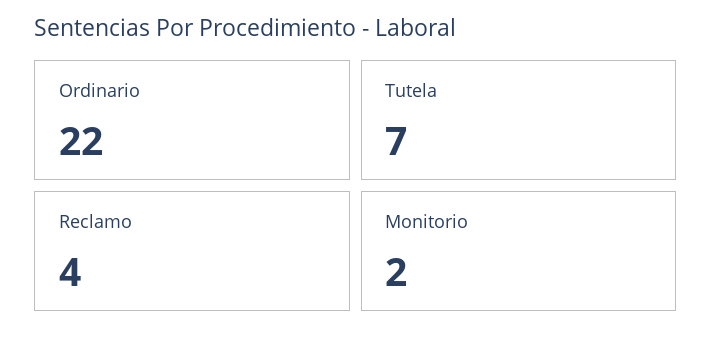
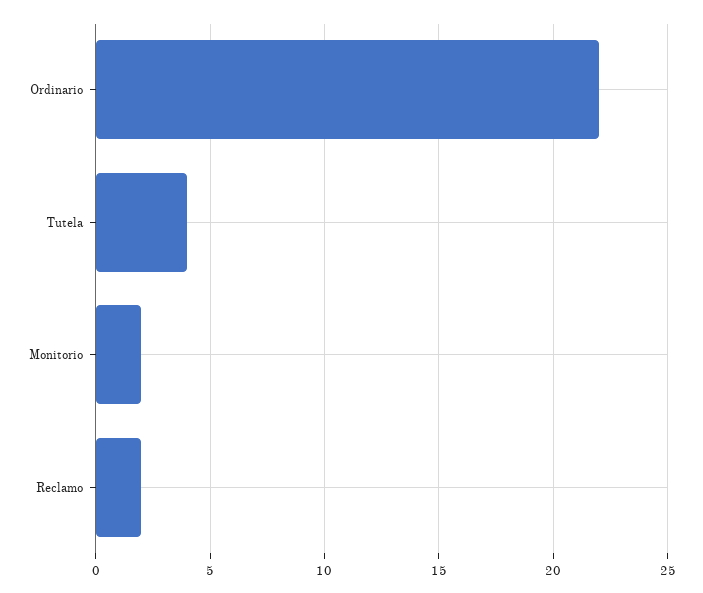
  {
    "Ordinario": 22,
-   "Tutela": 7,
+   "Tutela": 4,
-   "Reclamo": 4,
+   "Reclamo": 2,
    "Monitorio": 2
  }

